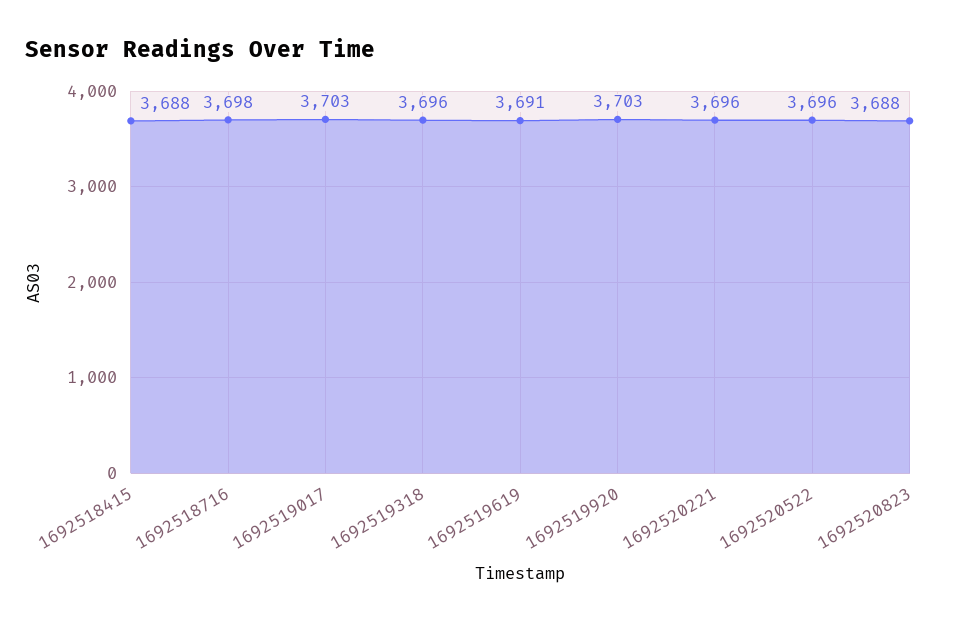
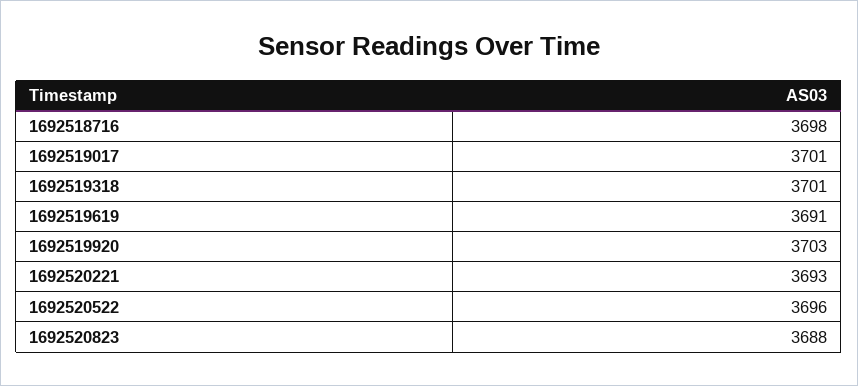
  {
-   "1692518415": 3688,
    "1692518716": 3698,
-   "1692519017": 3703,
+   "1692519017": 3701,
-   "1692519318": 3696,
+   "1692519318": 3701,
    "1692519619": 3691,
    "1692519920": 3703,
-   "1692520221": 3696,
+   "1692520221": 3693,
    "1692520522": 3696,
    "1692520823": 3688
  }

